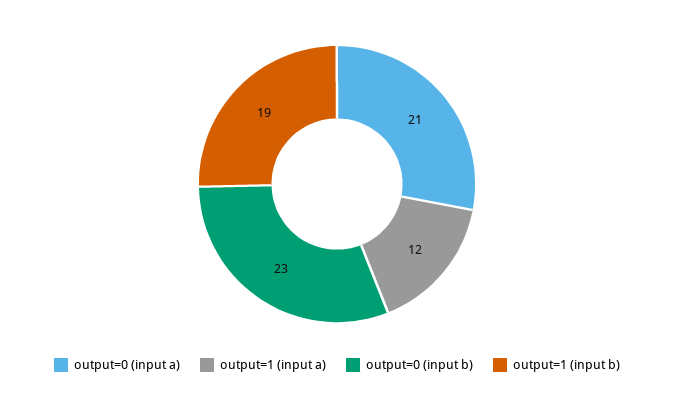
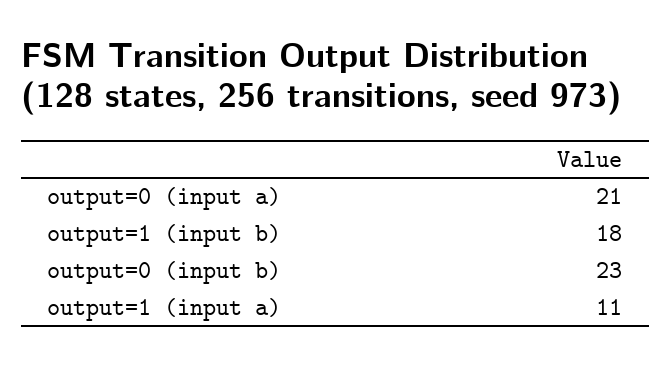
  {
    "output=0 (input a)": 21,
-   "output=1 (input a)": 12,
+   "output=1 (input a)": 11,
    "output=0 (input b)": 23,
-   "output=1 (input b)": 19
+   "output=1 (input b)": 18
  }

